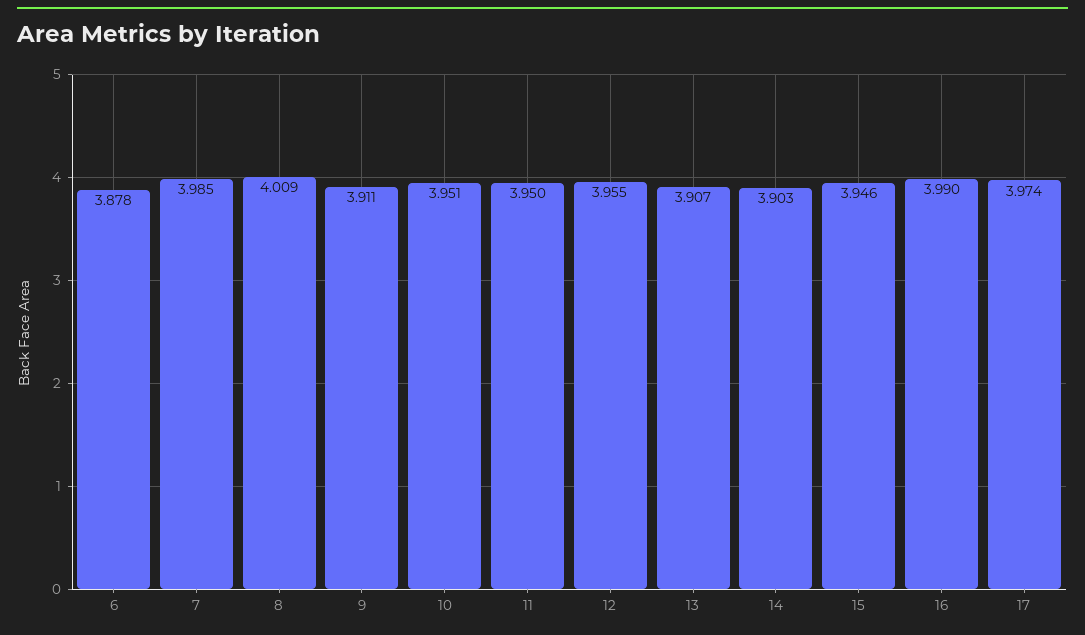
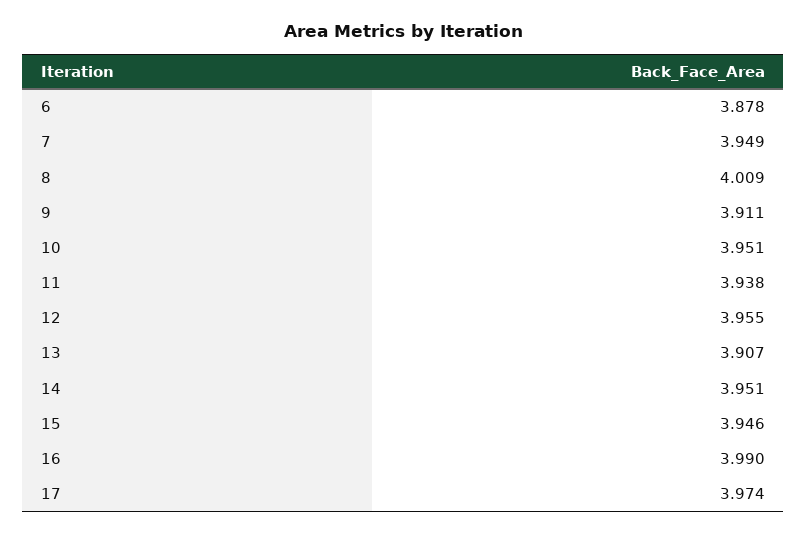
  {
    "6": 3.878,
-   "7": 3.985,
+   "7": 3.949,
    "8": 4.009,
    "9": 3.911,
    "10": 3.951,
-   "11": 3.95,
+   "11": 3.938,
    "12": 3.955,
    "13": 3.907,
-   "14": 3.903,
+   "14": 3.951,
    "15": 3.946,
    "16": 3.99,
    "17": 3.974
  }

